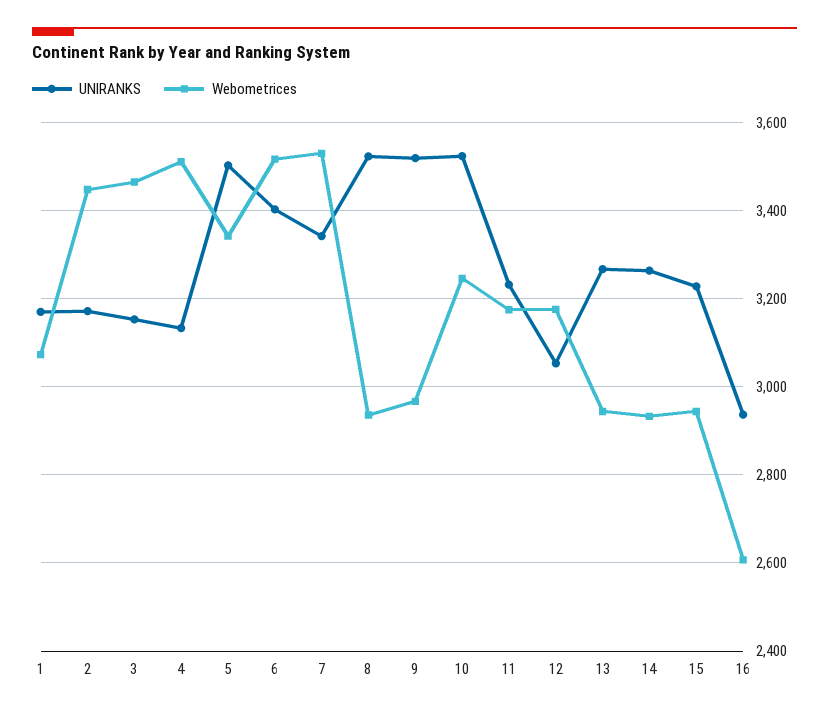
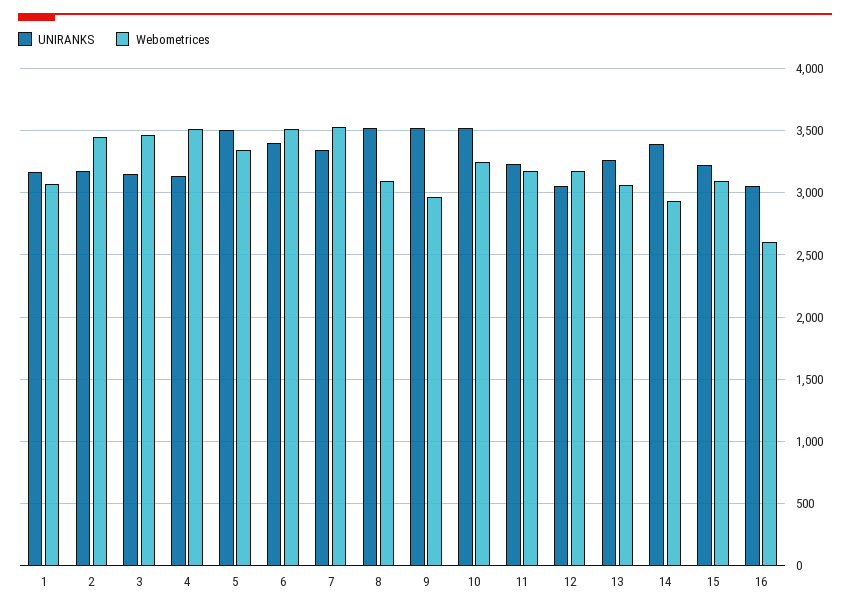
  {
    "UNIRANKS": {
      "1": 3180,
      "2": 3180,
      "3": 3160,
      "4": 3140,
      "5": 3500,
      "6": 3400,
      "7": 3340,
      "8": 3520,
      "9": 3520,
      "10": 3520,
      "11": 3240,
      "12": 3060,
      "13": 3260,
-     "14": 3260,
+     "14": 3400,
      "15": 3220,
-     "16": 2940
+     "16": 3050
    },
    "Webometrices": {
      "1": 3080,
      "2": 3440,
      "3": 3460,
      "4": 3520,
      "5": 3340,
      "6": 3520,
      "7": 3540,
-     "8": 2940,
+     "8": 3100,
      "9": 2960,
      "10": 3240,
      "11": 3180,
      "12": 3180,
-     "13": 2940,
+     "13": 3050,
      "14": 2940,
-     "15": 2940,
+     "15": 3100,
      "16": 2600
    }
  }

